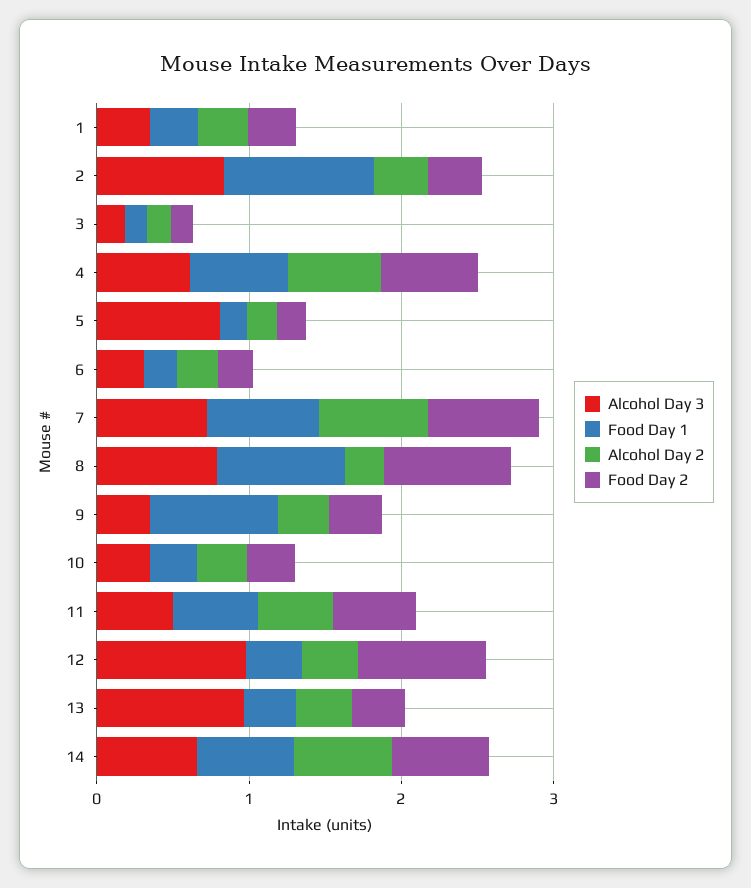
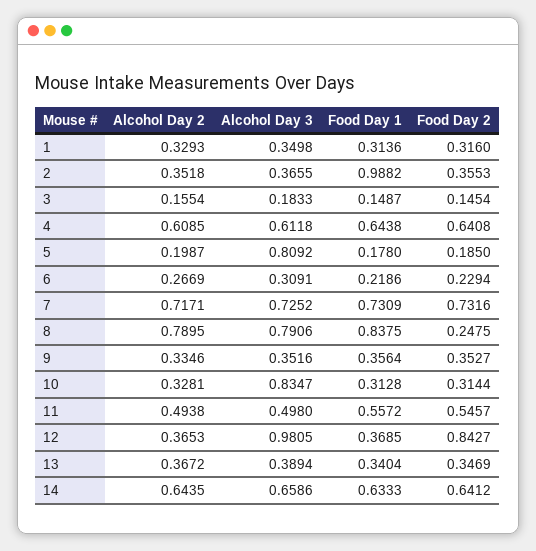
  {
    "Alcohol Day 3": {
      "1": 0.3498,
-     "2": 0.8,
+     "2": 0.3655,
      "3": 0.1833,
      "4": 0.6118,
      "5": 0.8092,
      "6": 0.3091,
      "7": 0.7252,
      "8": 0.7906,
      "9": 0.3516,
-     "10": 0.4,
+     "10": 0.8347,
      "11": 0.498,
      "12": 0.9805,
-     "13": 1,
+     "13": 0.3894,
      "14": 0.6586
    },
    "Food Day 1": {
      "1": 0.3136,
      "2": 0.9882,
      "3": 0.1487,
      "4": 0.6438,
      "5": 0.178,
      "6": 0.2186,
      "7": 0.7309,
      "8": 0.8375,
-     "9": 0.8,
+     "9": 0.3564,
      "10": 0.3128,
      "11": 0.5572,
      "12": 0.3685,
      "13": 0.3404,
      "14": 0.6333
    },
    "Alcohol Day 2": {
      "1": 0.3293,
      "2": 0.3518,
      "3": 0.1554,
      "4": 0.6085,
      "5": 0.1987,
      "6": 0.2669,
      "7": 0.7171,
-     "8": 0.2,
+     "8": 0.7895,
      "9": 0.3346,
      "10": 0.3281,
      "11": 0.4938,
      "12": 0.3653,
      "13": 0.3672,
      "14": 0.6435
    },
    "Food Day 2": {
      "1": 0.316,
      "2": 0.3553,
      "3": 0.1454,
      "4": 0.6408,
      "5": 0.185,
      "6": 0.2294,
      "7": 0.7316,
-     "8": 0.8,
+     "8": 0.2475,
      "9": 0.3527,
      "10": 0.3144,
      "11": 0.5457,
      "12": 0.8427,
      "13": 0.3469,
      "14": 0.6412
    }
  }

